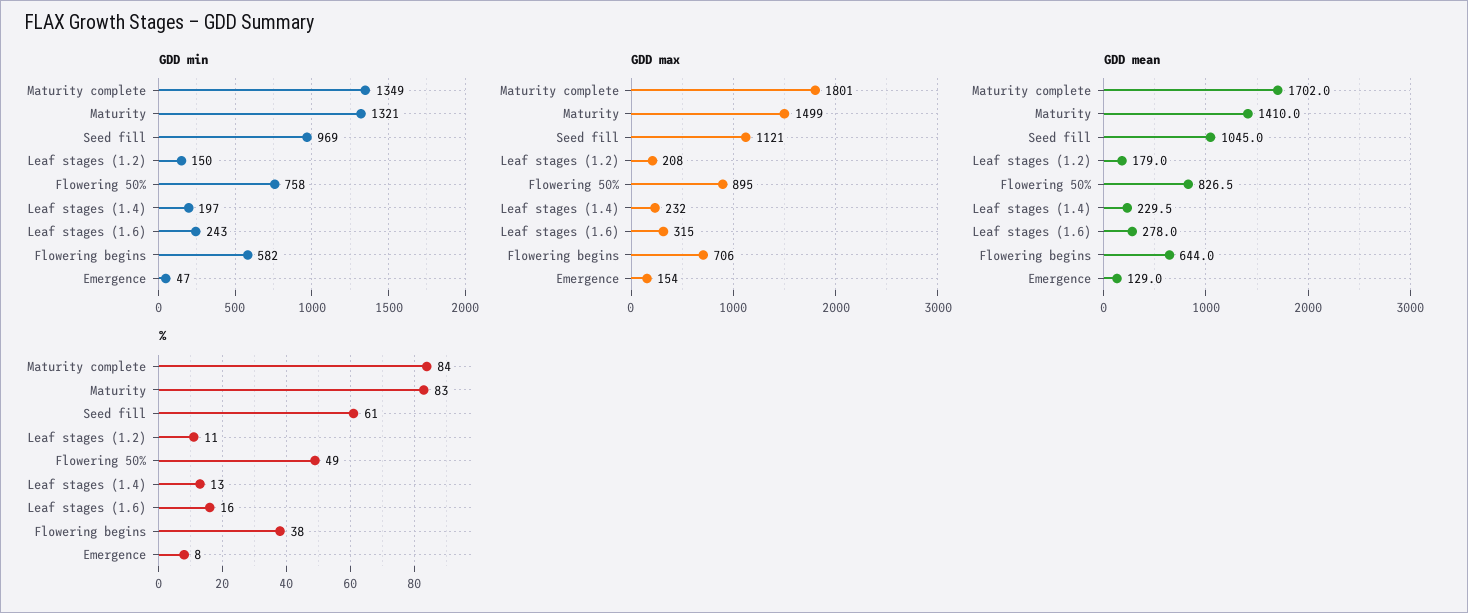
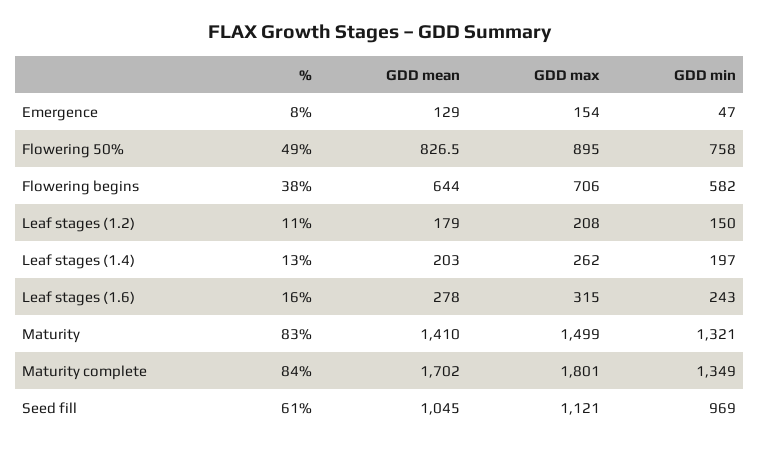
  {
    "GDD min": {
      "Maturity complete": 1349,
      "Maturity": 1321,
      "Seed fill": 969,
      "Leaf stages (1.2)": 150,
      "Flowering 50%": 758,
      "Leaf stages (1.4)": 197,
      "Leaf stages (1.6)": 243,
      "Flowering begins": 582,
      "Emergence": 47
    },
    "GDD max": {
      "Maturity complete": 1801,
      "Maturity": 1499,
      "Seed fill": 1121,
      "Leaf stages (1.2)": 208,
      "Flowering 50%": 895,
-     "Leaf stages (1.4)": 232,
+     "Leaf stages (1.4)": 262,
      "Leaf stages (1.6)": 315,
      "Flowering begins": 706,
      "Emergence": 154
    },
    "GDD mean": {
      "Maturity complete": 1702,
      "Maturity": 1410,
      "Seed fill": 1045,
      "Leaf stages (1.2)": 179,
      "Flowering 50%": 826.5,
-     "Leaf stages (1.4)": 229.5,
+     "Leaf stages (1.4)": 203,
      "Leaf stages (1.6)": 278,
      "Flowering begins": 644,
      "Emergence": 129
    },
    "%": {
      "Maturity complete": 84,
      "Maturity": 83,
      "Seed fill": 61,
      "Leaf stages (1.2)": 11,
      "Flowering 50%": 49,
      "Leaf stages (1.4)": 13,
      "Leaf stages (1.6)": 16,
      "Flowering begins": 38,
      "Emergence": 8
    }
  }

